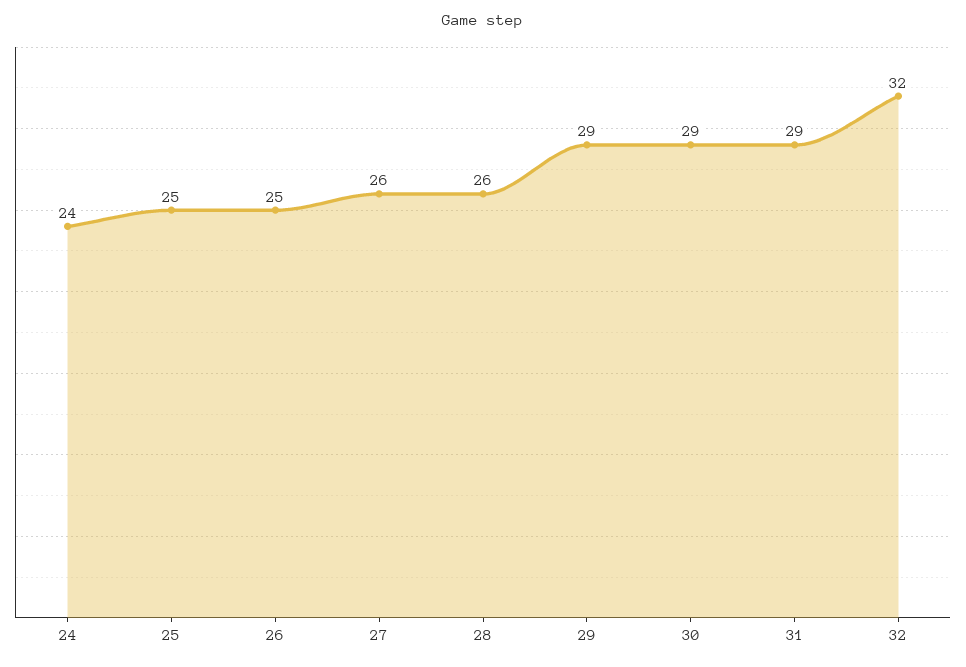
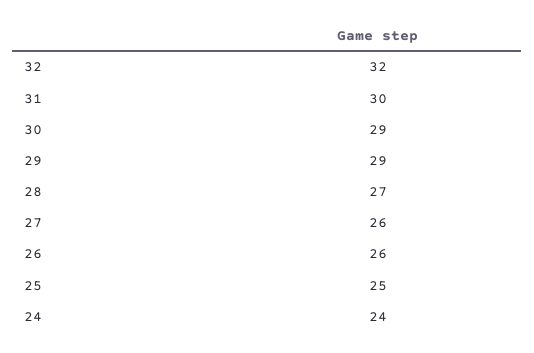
  {
    "24": 24,
    "25": 25,
-   "26": 25,
+   "26": 26,
    "27": 26,
-   "28": 26,
+   "28": 27,
    "29": 29,
    "30": 29,
-   "31": 29,
+   "31": 30,
    "32": 32
  }

